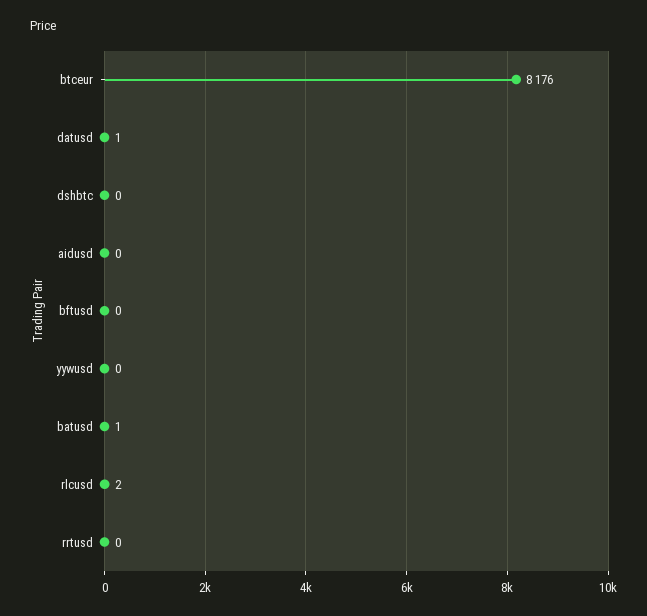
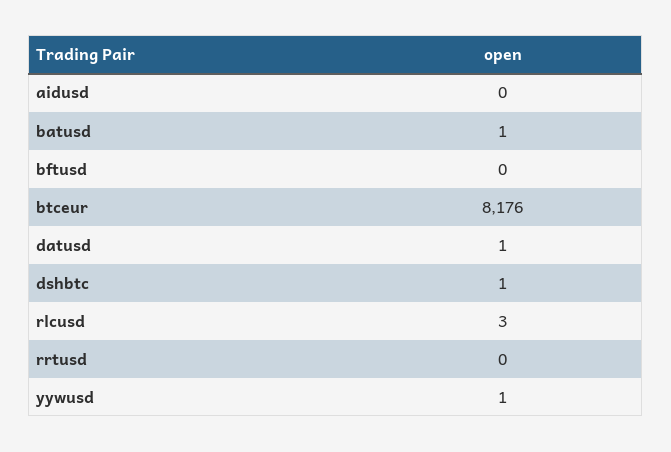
  {
    "btceur": 8176,
    "datusd": 1,
-   "dshbtc": 0,
+   "dshbtc": 1,
    "aidusd": 0,
    "bftusd": 0,
-   "yywusd": 0,
+   "yywusd": 1,
    "batusd": 1,
-   "rlcusd": 2,
+   "rlcusd": 3,
    "rrtusd": 0
  }

